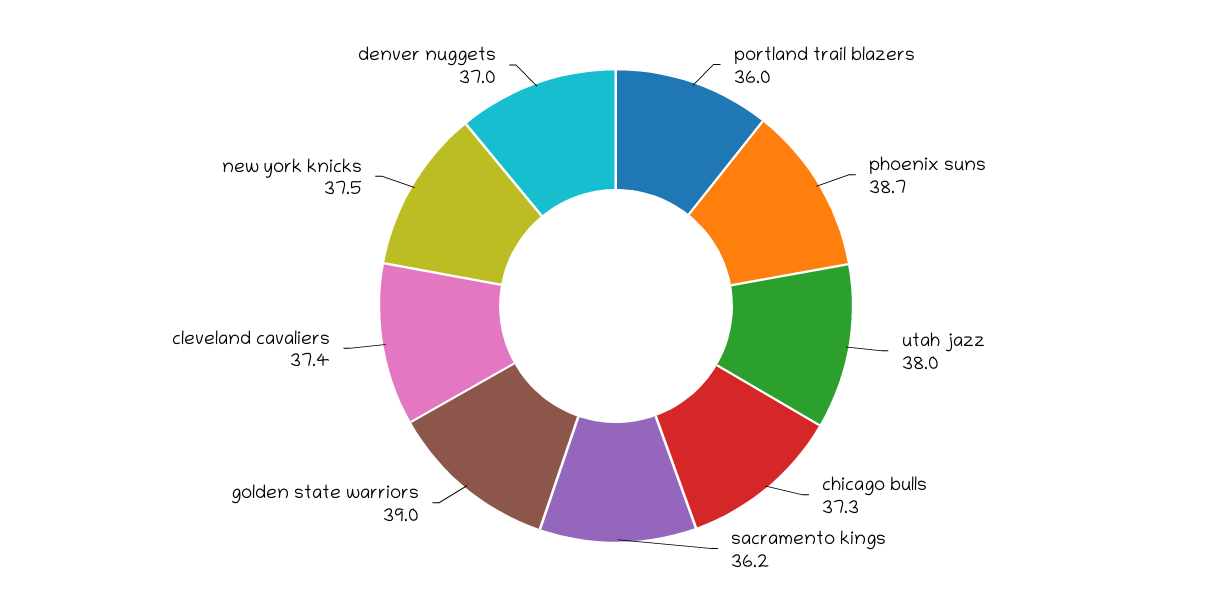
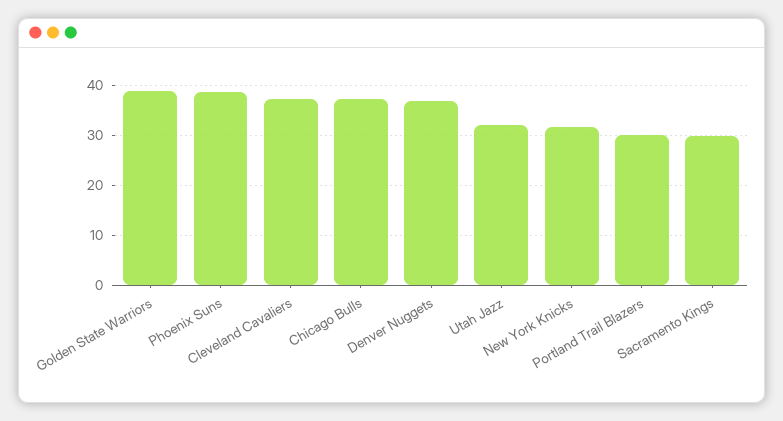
  {
-   "portland trail blazers": 36,
+   "portland trail blazers": 30,
    "phoenix suns": 38.7,
-   "utah jazz": 38,
+   "utah jazz": 32,
    "chicago bulls": 37.3,
-   "sacramento kings": 36.2,
+   "sacramento kings": 30,
    "golden state warriors": 39,
    "cleveland cavaliers": 37.4,
-   "new york knicks": 37.5,
+   "new york knicks": 32,
    "denver nuggets": 37
  }

